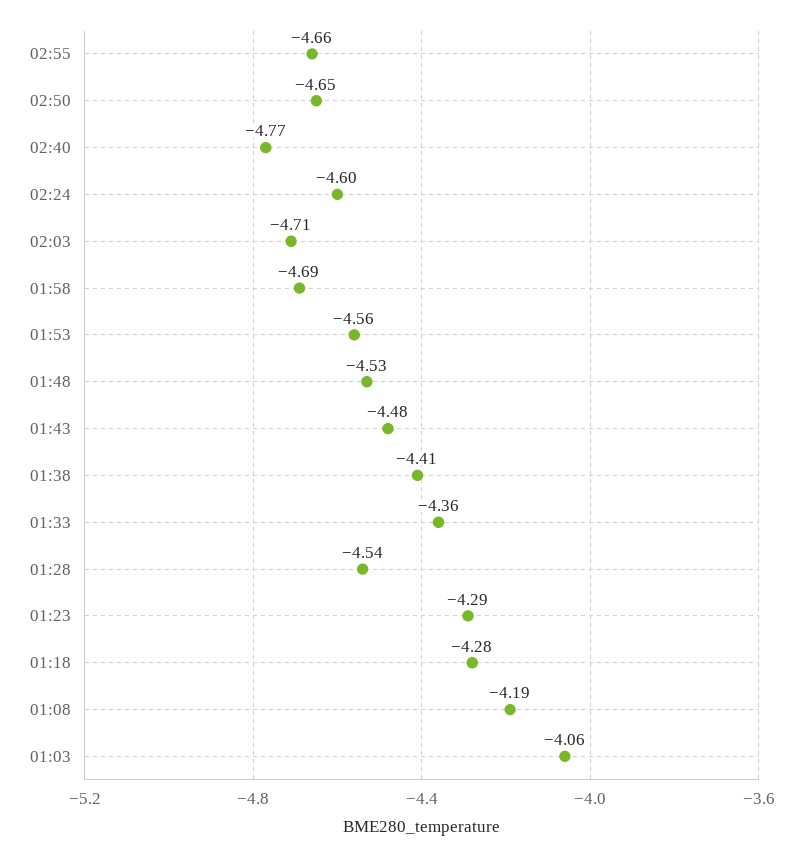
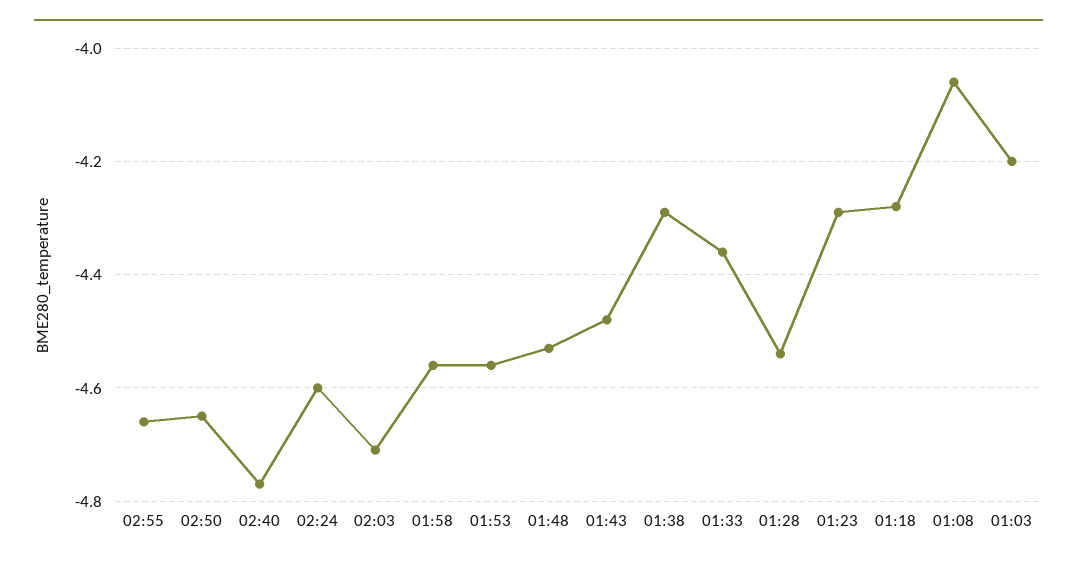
  {
    "02:55": -4.66,
    "02:50": -4.65,
    "02:40": -4.77,
    "02:24": -4.6,
    "02:03": -4.71,
-   "01:58": -4.69,
+   "01:58": -4.55,
    "01:53": -4.56,
    "01:48": -4.53,
    "01:43": -4.48,
-   "01:38": -4.41,
+   "01:38": -4.3,
    "01:33": -4.36,
    "01:28": -4.54,
    "01:23": -4.29,
    "01:18": -4.28,
-   "01:08": -4.19,
+   "01:08": -4.05,
-   "01:03": -4.06
+   "01:03": -4.2
  }

